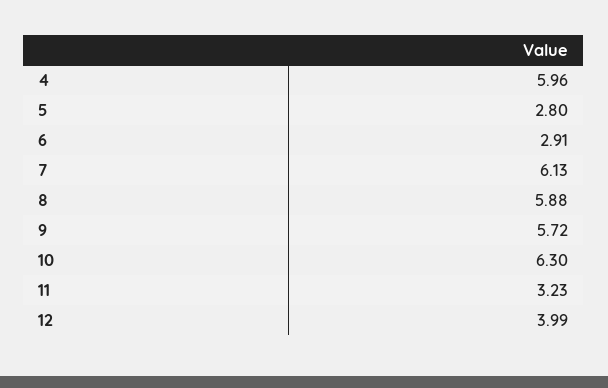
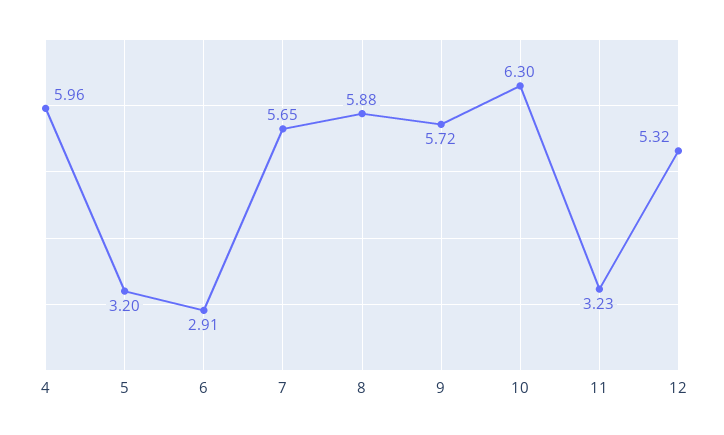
  {
    "4": 5.96,
-   "5": 2.8,
+   "5": 3.2,
    "6": 2.91,
-   "7": 6.13,
+   "7": 5.65,
    "8": 5.88,
    "9": 5.72,
    "10": 6.3,
    "11": 3.23,
-   "12": 3.99
+   "12": 5.32
  }

